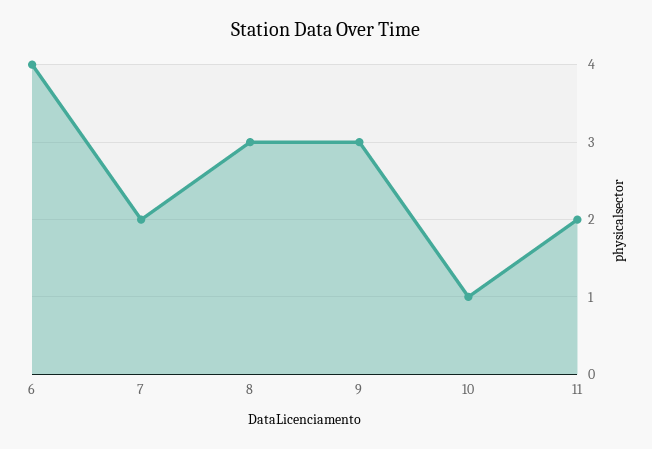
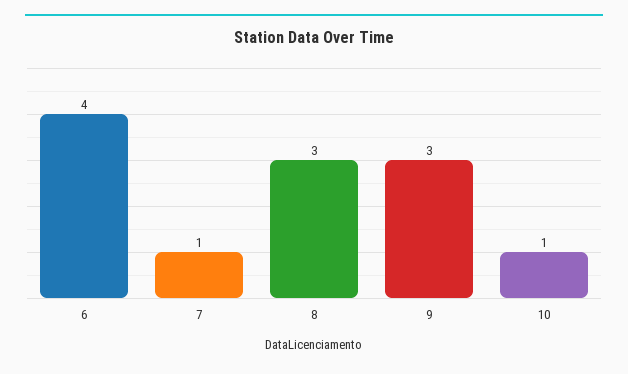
  {
    "6": 4,
-   "7": 2,
+   "7": 1,
    "8": 3,
    "9": 3,
-   "10": 1,
+   "10": 1
-   "11": 2
  }

